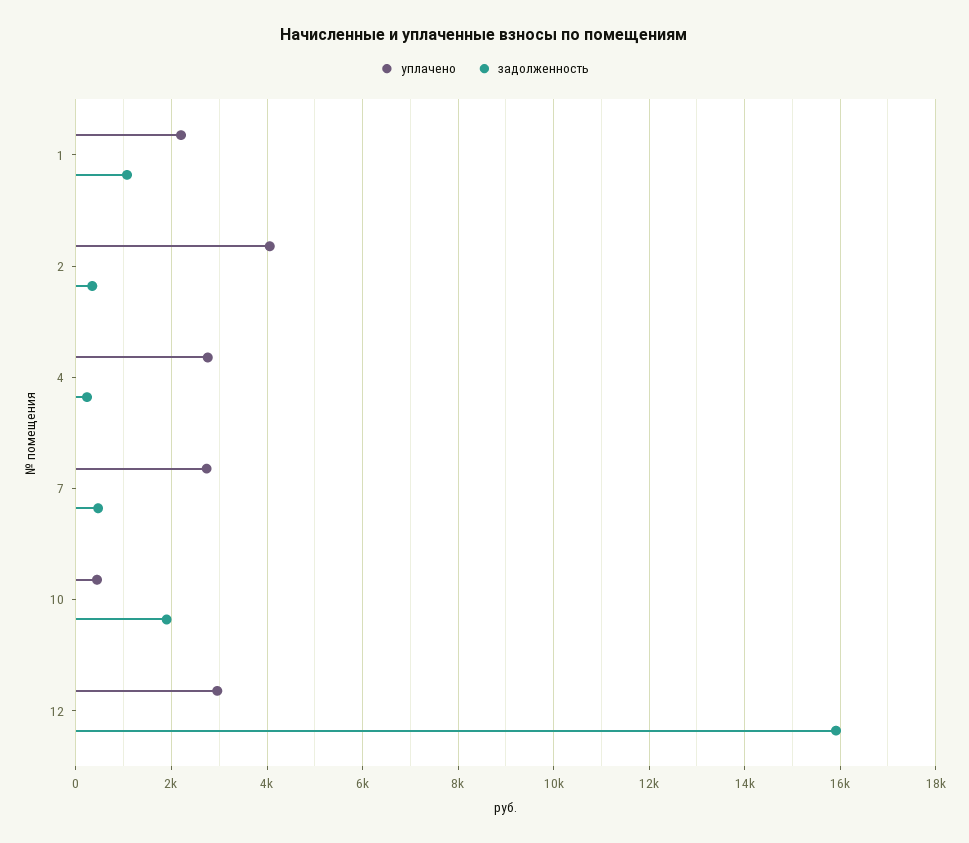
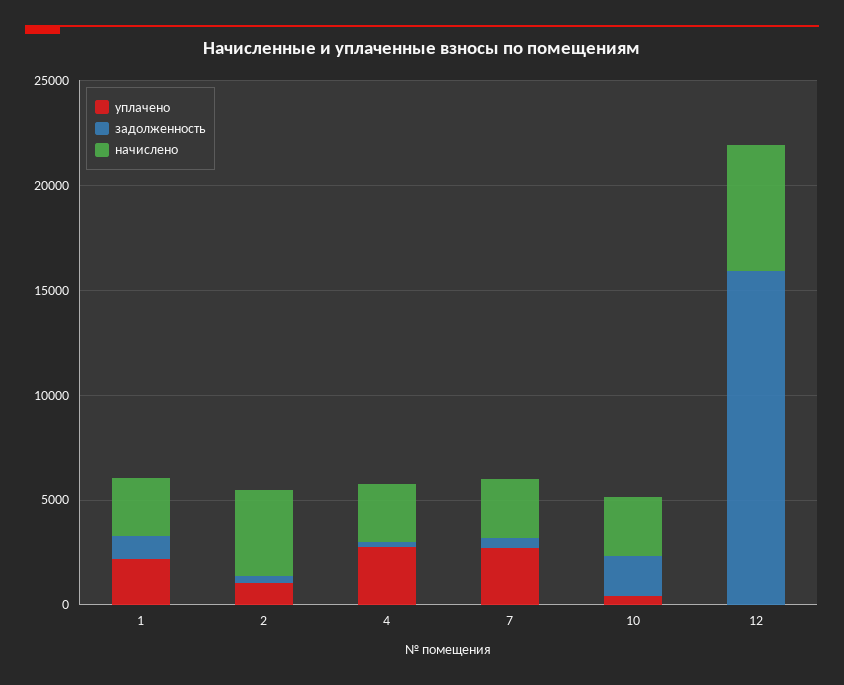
  {
    "уплачено": {
      "1": 2200,
-     "2": 4000,
+     "2": 1000,
      "4": 2800,
      "7": 2800,
      "10": 400,
-     "12": 3000
+     "12": 0
    },
    "задолженность": {
      "1": 1000,
      "2": 400,
      "4": 200,
      "7": 400,
      "10": 1800,
      "12": 16000
-   }
+   },
+   "начислено": {
+     "1": 3000,
+     "2": 4000,
+     "4": 3000,
+     "7": 3000,
+     "10": 3000,
+     "12": 6000
+   }
  }

